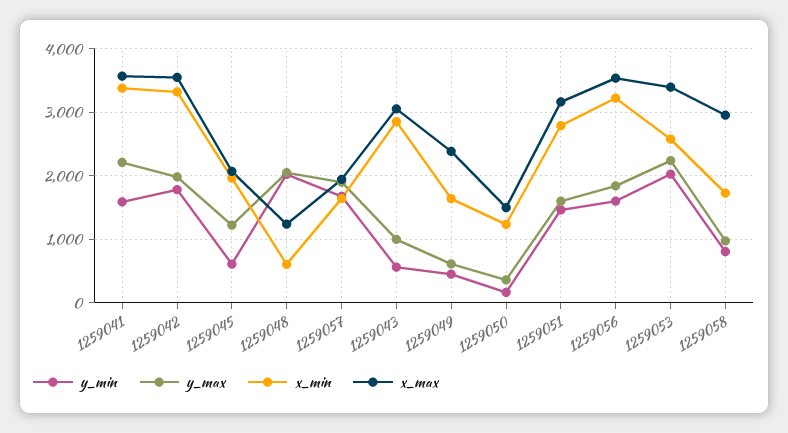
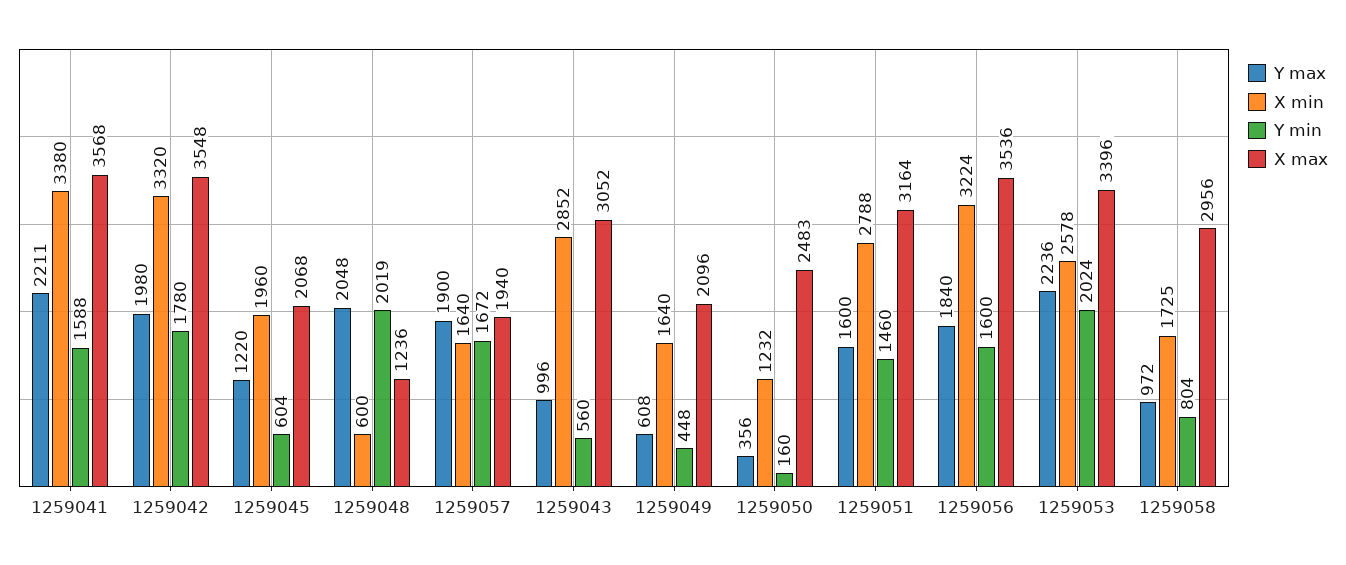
  {
    "y_min": {
      "1259041": 1588,
      "1259042": 1780,
      "1259045": 604,
      "1259048": 2019,
      "1259057": 1672,
      "1259043": 560,
      "1259049": 448,
      "1259050": 160,
      "1259051": 1460,
      "1259056": 1600,
      "1259053": 2024,
      "1259058": 804
    },
    "y_max": {
      "1259041": 2211,
      "1259042": 1980,
      "1259045": 1220,
      "1259048": 2048,
      "1259057": 1900,
      "1259043": 996,
      "1259049": 608,
      "1259050": 356,
      "1259051": 1600,
      "1259056": 1840,
      "1259053": 2236,
      "1259058": 972
    },
    "x_min": {
      "1259041": 3380,
      "1259042": 3320,
      "1259045": 1960,
      "1259048": 600,
      "1259057": 1640,
      "1259043": 2852,
      "1259049": 1640,
      "1259050": 1232,
      "1259051": 2788,
      "1259056": 3224,
      "1259053": 2578,
      "1259058": 1725
    },
    "x_max": {
      "1259041": 3568,
      "1259042": 3548,
      "1259045": 2068,
      "1259048": 1236,
      "1259057": 1940,
      "1259043": 3052,
-     "1259049": 2400,
+     "1259049": 2096,
-     "1259050": 1500,
+     "1259050": 2483,
      "1259051": 3164,
      "1259056": 3536,
      "1259053": 3396,
      "1259058": 2956
    }
  }

